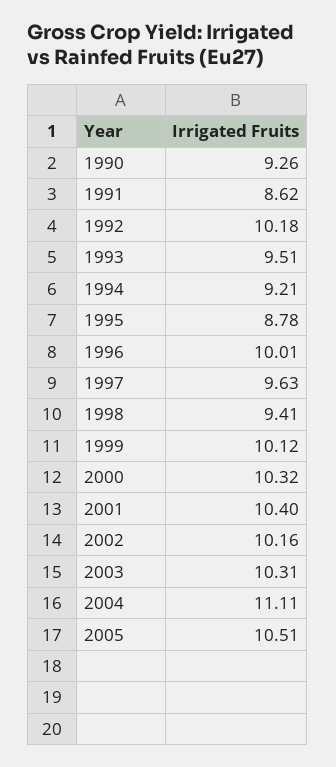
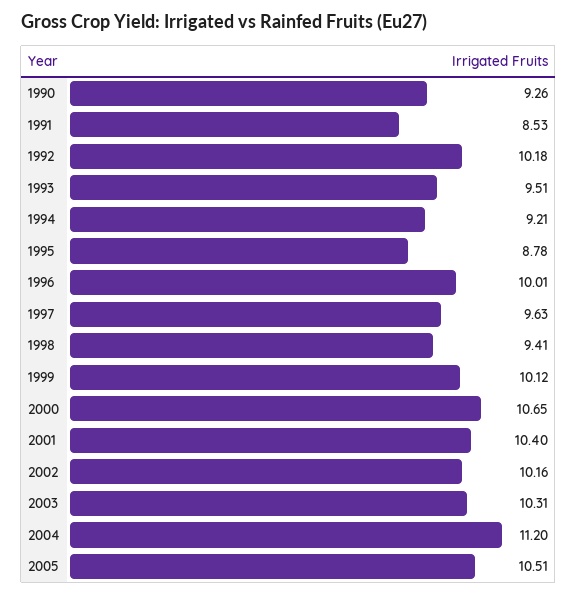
  {
    "1990": 9.26,
-   "1991": 8.62,
+   "1991": 8.53,
    "1992": 10.18,
    "1993": 9.51,
    "1994": 9.21,
    "1995": 8.78,
    "1996": 10.01,
    "1997": 9.63,
    "1998": 9.41,
    "1999": 10.12,
-   "2000": 10.32,
+   "2000": 10.65,
    "2001": 10.4,
    "2002": 10.16,
    "2003": 10.31,
-   "2004": 11.11,
+   "2004": 11.2,
    "2005": 10.51
  }

